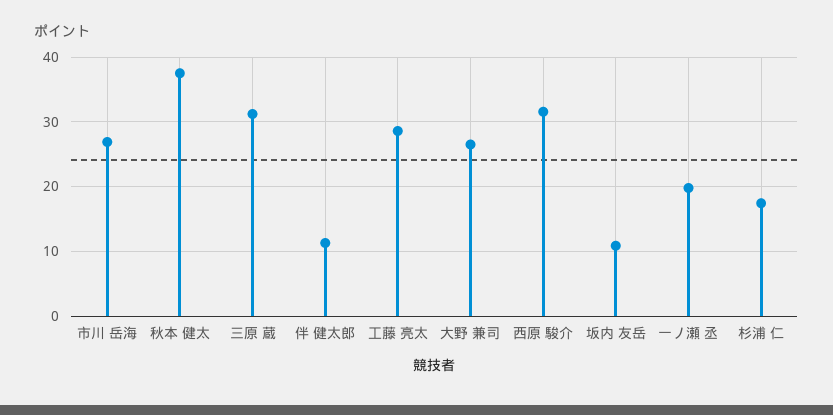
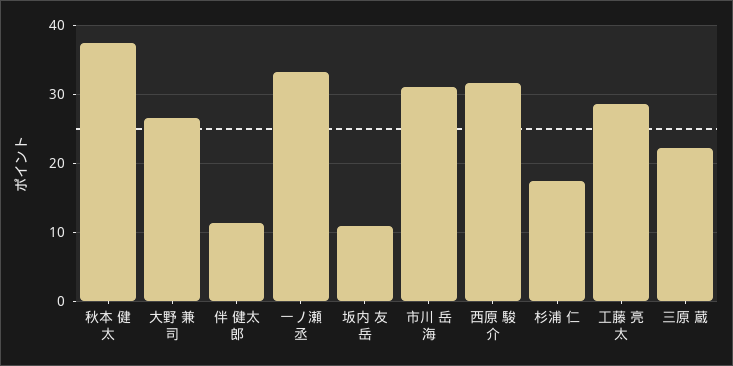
  {
-   "市川 岳海": 27,
+   "市川 岳海": 31,
    "秋本 健太": 37,
-   "三原 蔵": 31,
+   "三原 蔵": 22,
    "伴 健太郎": 11,
    "工藤 亮太": 29,
    "大野 兼司": 26,
    "西原 駿介": 32,
    "坂内 友岳": 11,
-   "一ノ瀬 丞": 20,
+   "一ノ瀬 丞": 33,
    "杉浦 仁": 17
  }

